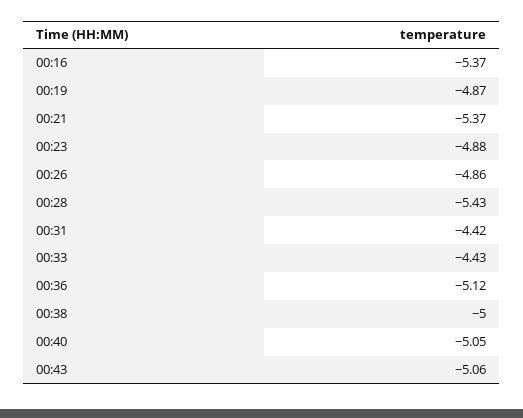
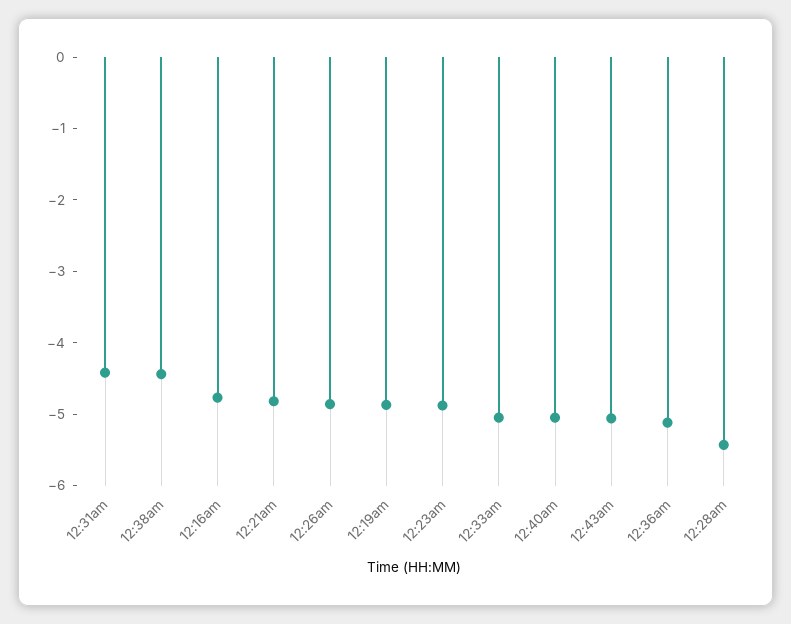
  {
-   "00:16": -5.37,
+   "00:16": -4.8,
    "00:19": -4.87,
-   "00:21": -5.37,
+   "00:21": -4.8,
    "00:23": -4.88,
    "00:26": -4.86,
    "00:28": -5.43,
    "00:31": -4.42,
-   "00:33": -4.43,
+   "00:33": -5,
    "00:36": -5.12,
-   "00:38": -5,
+   "00:38": -4.4,
    "00:40": -5.05,
    "00:43": -5.06
  }

